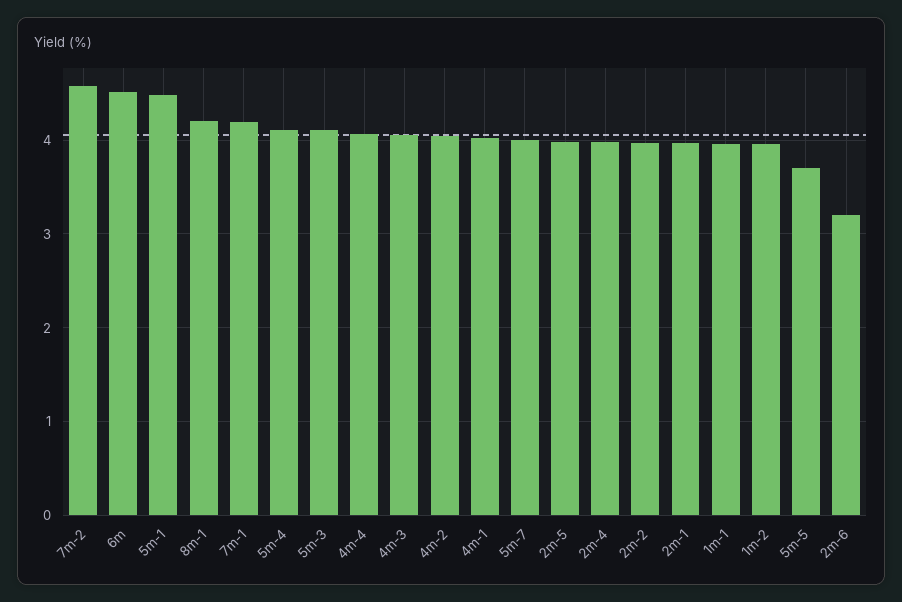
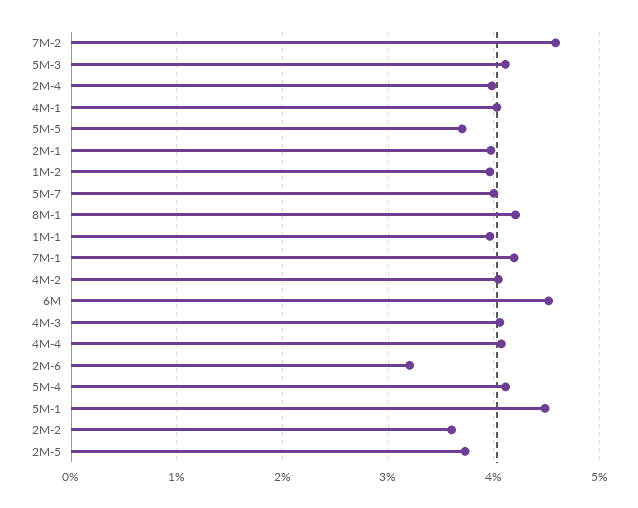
  {
    "7m-2": 4.6,
    "6m": 4.5,
    "5m-1": 4.5,
    "8m-1": 4.2,
    "7m-1": 4.2,
    "5m-4": 4.1,
    "5m-3": 4.1,
    "4m-4": 4.1,
    "4m-3": 4.1,
    "4m-2": 4,
    "4m-1": 4,
    "5m-7": 4,
-   "2m-5": 4,
+   "2m-5": 3.7,
    "2m-4": 4,
-   "2m-2": 4,
+   "2m-2": 3.6,
    "2m-1": 4,
    "1m-1": 4,
    "1m-2": 4,
    "5m-5": 3.7,
    "2m-6": 3.2
  }

